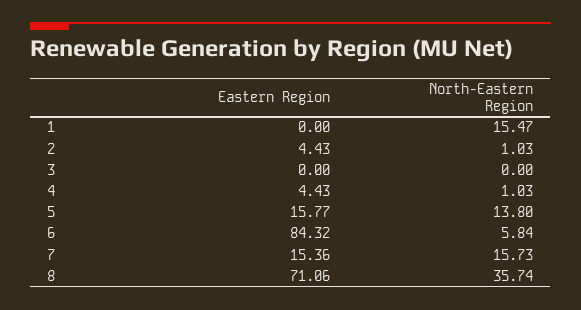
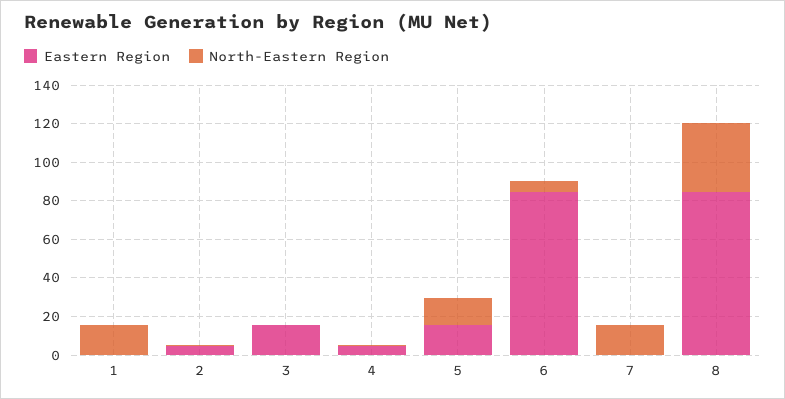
  {
    "Eastern Region": {
      "1": 0,
      "2": 4.43,
-     "3": 0,
+     "3": 15,
      "4": 4.43,
      "5": 15.77,
      "6": 84.32,
-     "7": 15.36,
+     "7": 0,
-     "8": 71.06
+     "8": 85
    },
    "North-Eastern Region": {
      "1": 15.47,
      "2": 1.03,
      "3": 0,
      "4": 1.03,
      "5": 13.8,
      "6": 5.84,
      "7": 15.73,
      "8": 35.74
    }
  }

